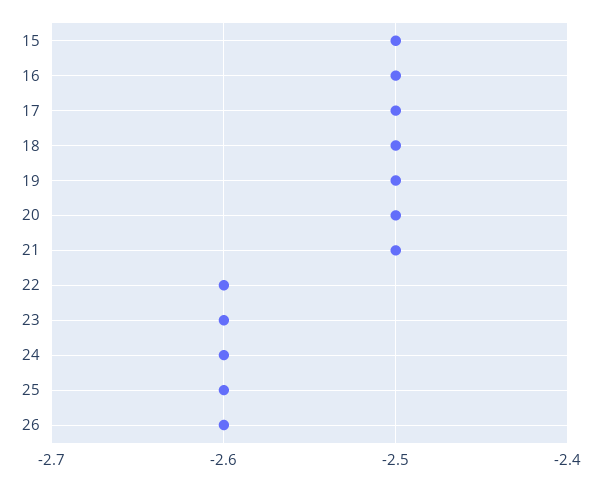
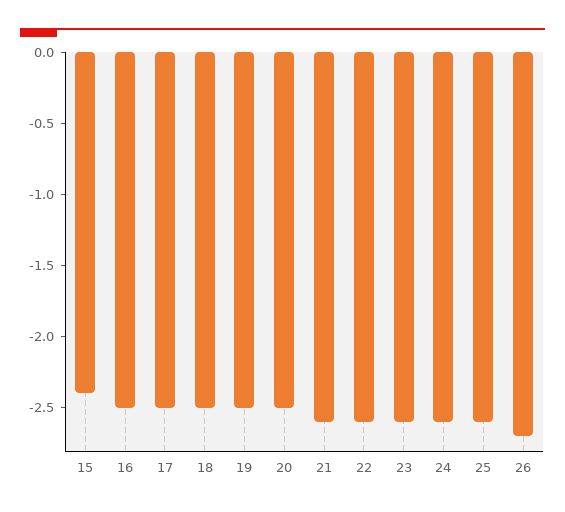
  {
-   "15": -2.5,
+   "15": -2.4,
    "16": -2.5,
    "17": -2.5,
    "18": -2.5,
    "19": -2.5,
    "20": -2.5,
-   "21": -2.5,
+   "21": -2.6,
    "22": -2.6,
    "23": -2.6,
    "24": -2.6,
    "25": -2.6,
-   "26": -2.6
+   "26": -2.7
  }

